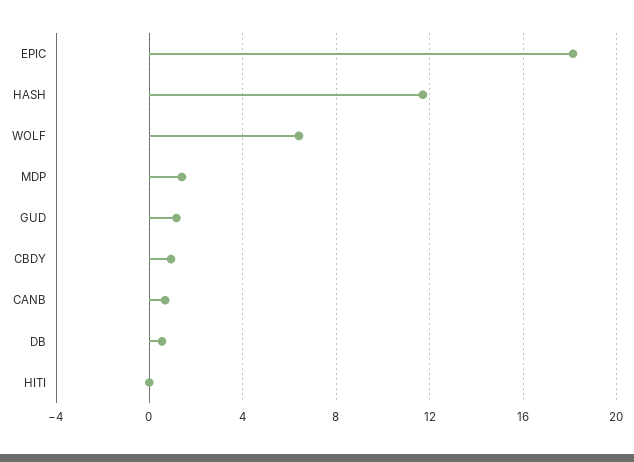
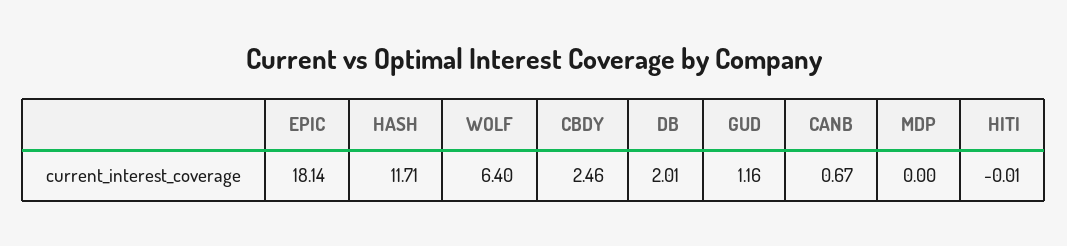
  {
    "EPIC": 18.14,
    "HASH": 11.71,
    "WOLF": 6.4,
-   "MDP": 1.5,
+   "MDP": 0,
    "GUD": 1.16,
-   "CBDY": 1,
+   "CBDY": 2.46,
    "CANB": 0.67,
-   "DB": 0.5,
+   "DB": 2.01,
    "HITI": -0.01
  }

